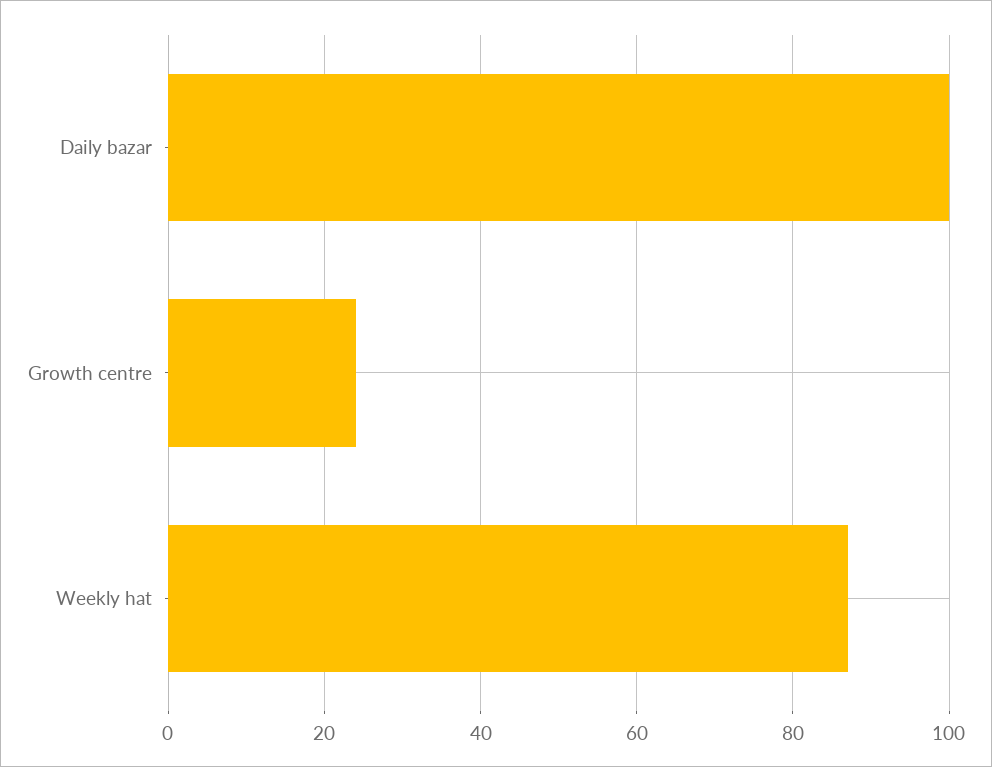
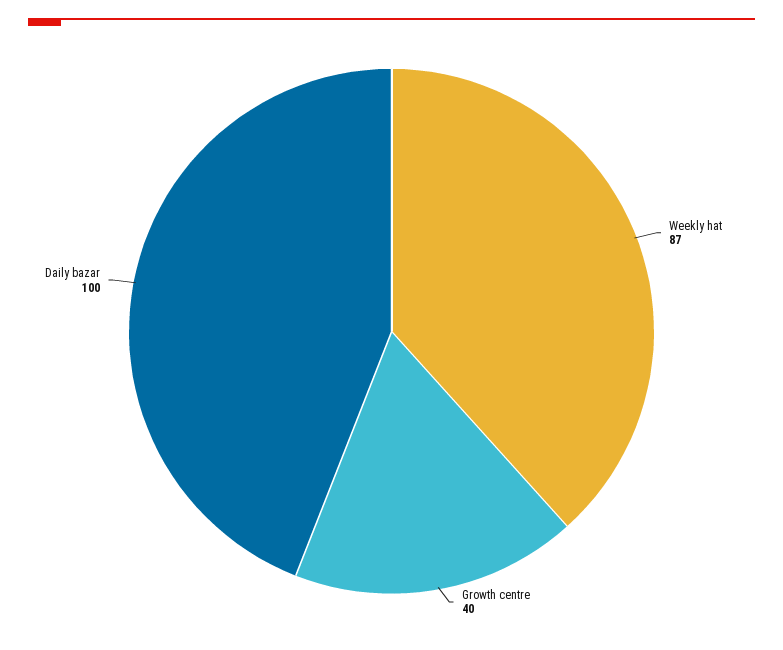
  {
    "Daily bazar": 100,
-   "Growth centre": 25,
+   "Growth centre": 40,
    "Weekly hat": 87
  }

